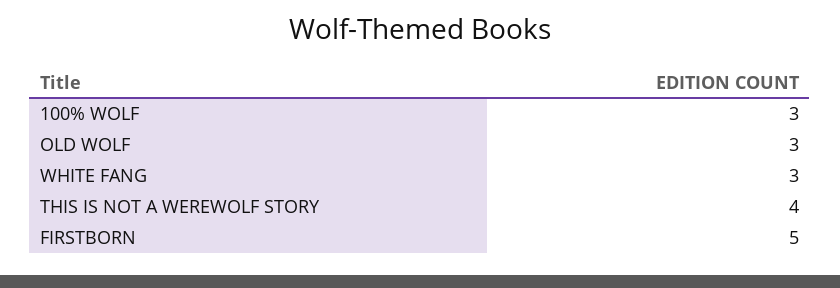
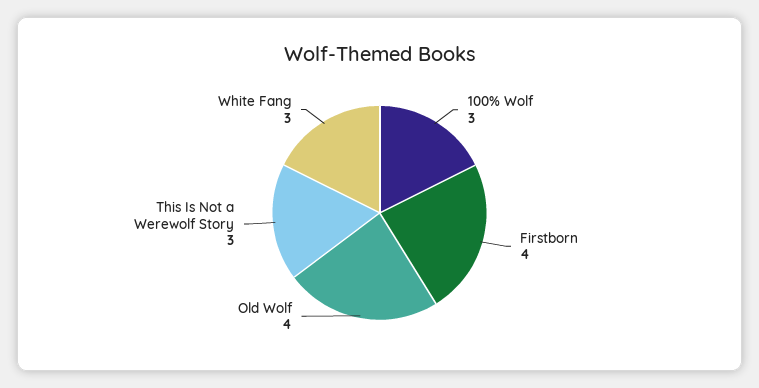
  {
    "100% WOLF": 3,
-   "OLD WOLF": 3,
+   "OLD WOLF": 4,
    "WHITE FANG": 3,
-   "THIS IS NOT A WEREWOLF STORY": 4,
+   "THIS IS NOT A WEREWOLF STORY": 3,
-   "FIRSTBORN": 5
+   "FIRSTBORN": 4
  }

